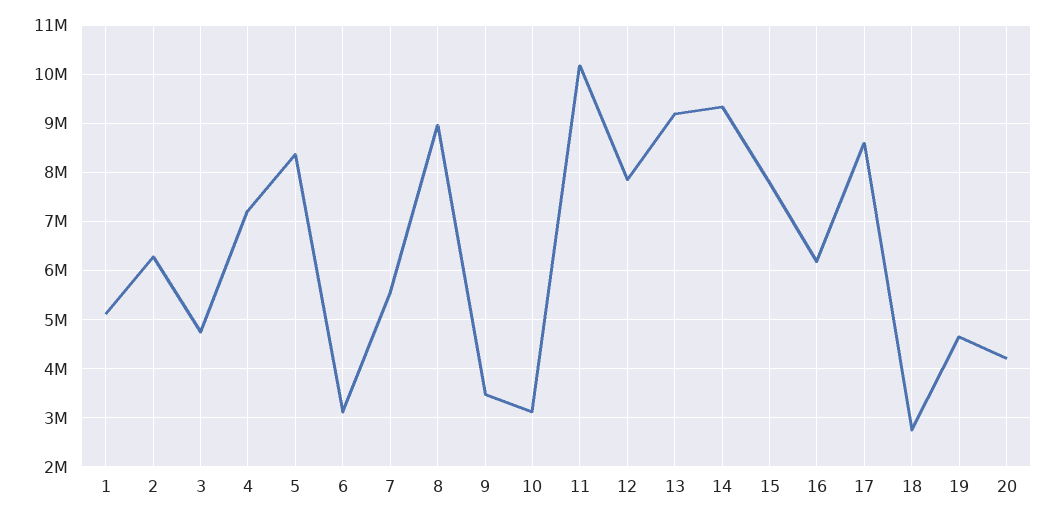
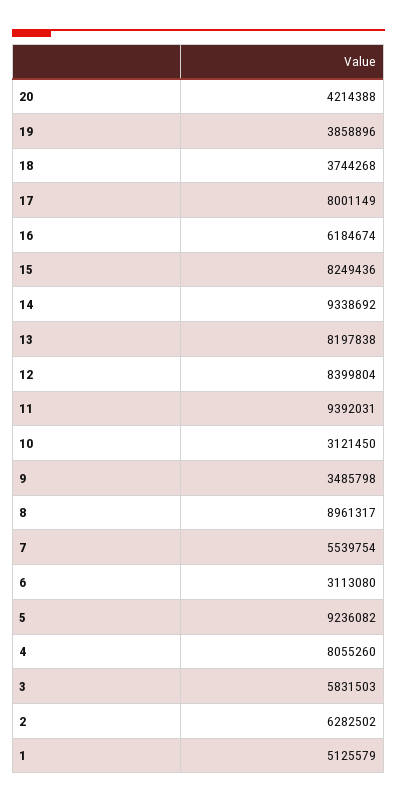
  {
    "1": 5125579,
    "2": 6282502,
-   "3": 4800000,
+   "3": 5831503,
-   "4": 7200000,
+   "4": 8055260,
-   "5": 8400000,
+   "5": 9236082,
    "6": 3113080,
    "7": 5539754,
    "8": 8961317,
    "9": 3485798,
    "10": 3121450,
-   "11": 10200000,
+   "11": 9392031,
-   "12": 7800000,
+   "12": 8399804,
-   "13": 9200000,
+   "13": 8197838,
    "14": 9338692,
-   "15": 7800000,
+   "15": 8249436,
    "16": 6184674,
-   "17": 8600000,
+   "17": 8001149,
-   "18": 2800000,
+   "18": 3744268,
-   "19": 4600000,
+   "19": 3858896,
    "20": 4214388
  }

